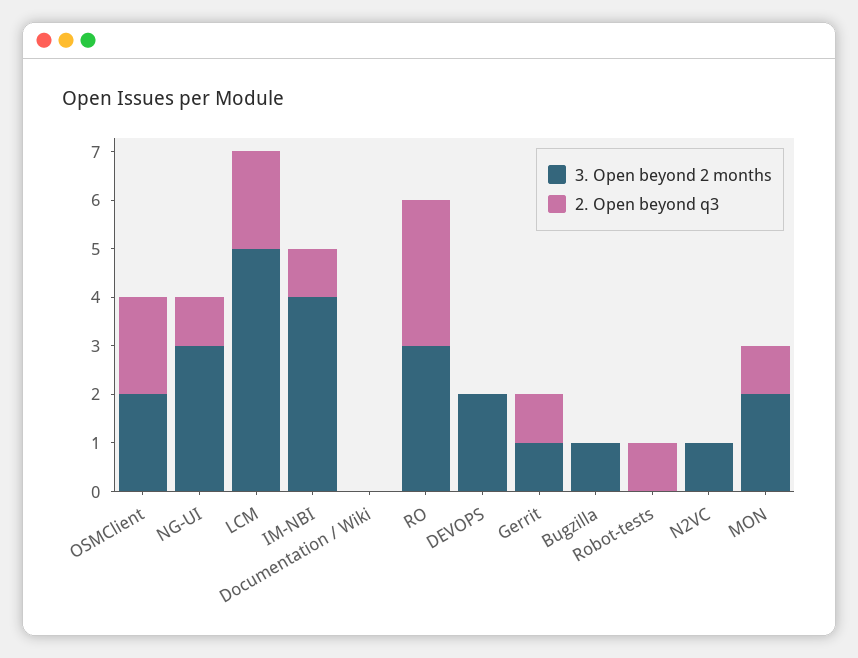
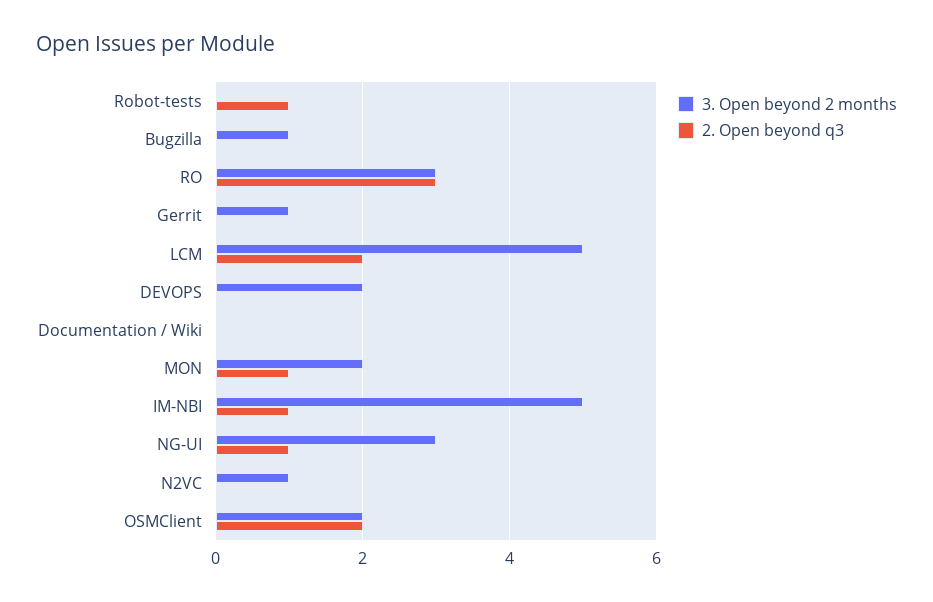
  {
    "3. Open beyond 2 months": {
      "OSMClient": 2,
      "NG-UI": 3,
      "LCM": 5,
-     "IM-NBI": 4,
+     "IM-NBI": 5,
      "Documentation / Wiki": 0,
      "RO": 3,
      "DEVOPS": 2,
      "Gerrit": 1,
      "Bugzilla": 1,
      "Robot-tests": 0,
      "N2VC": 1,
      "MON": 2
    },
    "2. Open beyond q3": {
      "OSMClient": 2,
      "NG-UI": 1,
      "LCM": 2,
      "IM-NBI": 1,
      "Documentation / Wiki": 0,
      "RO": 3,
      "DEVOPS": 0,
-     "Gerrit": 1,
+     "Gerrit": 0,
      "Bugzilla": 0,
      "Robot-tests": 1,
      "N2VC": 0,
      "MON": 1
    }
  }

